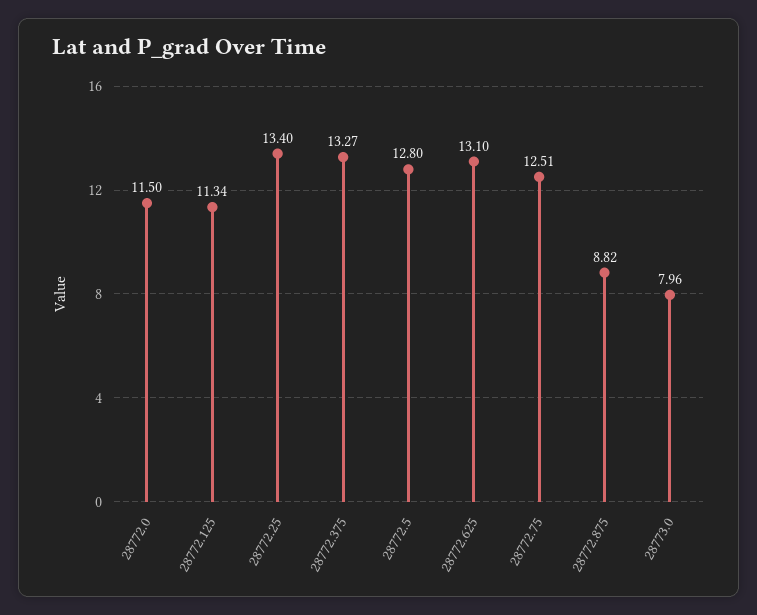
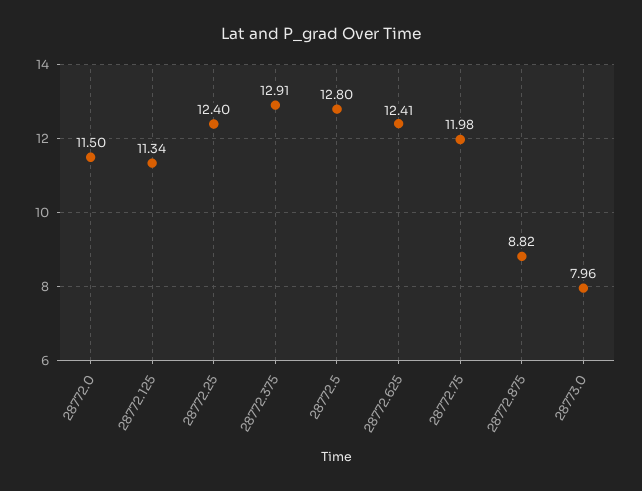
  {
    "28772.0": 11.5,
    "28772.125": 11.34,
-   "28772.25": 13.4,
+   "28772.25": 12.4,
-   "28772.375": 13.27,
+   "28772.375": 12.91,
    "28772.5": 12.8,
-   "28772.625": 13.1,
+   "28772.625": 12.41,
-   "28772.75": 12.51,
+   "28772.75": 11.98,
    "28772.875": 8.82,
    "28773.0": 7.96
  }

